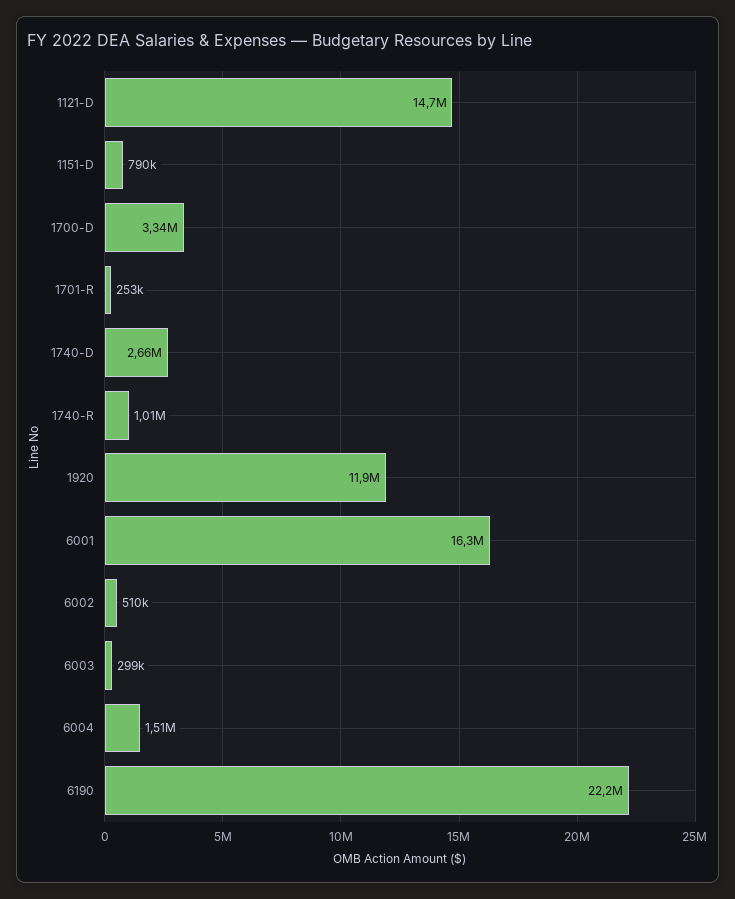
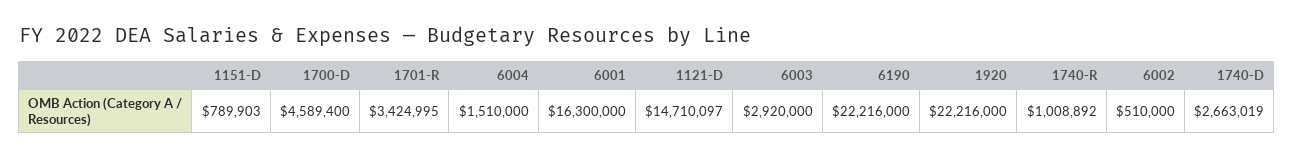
  {
    "1121-D": 14710097,
    "1151-D": 789903,
-   "1700-D": 3340000,
+   "1700-D": 4589400,
-   "1701-R": 253000,
+   "1701-R": 3424995,
    "1740-D": 2663019,
    "1740-R": 1008892,
-   "1920": 11900000,
+   "1920": 22216000,
    "6001": 16300000,
    "6002": 510000,
-   "6003": 299000,
+   "6003": 2920000,
    "6004": 1510000,
    "6190": 22216000
  }

